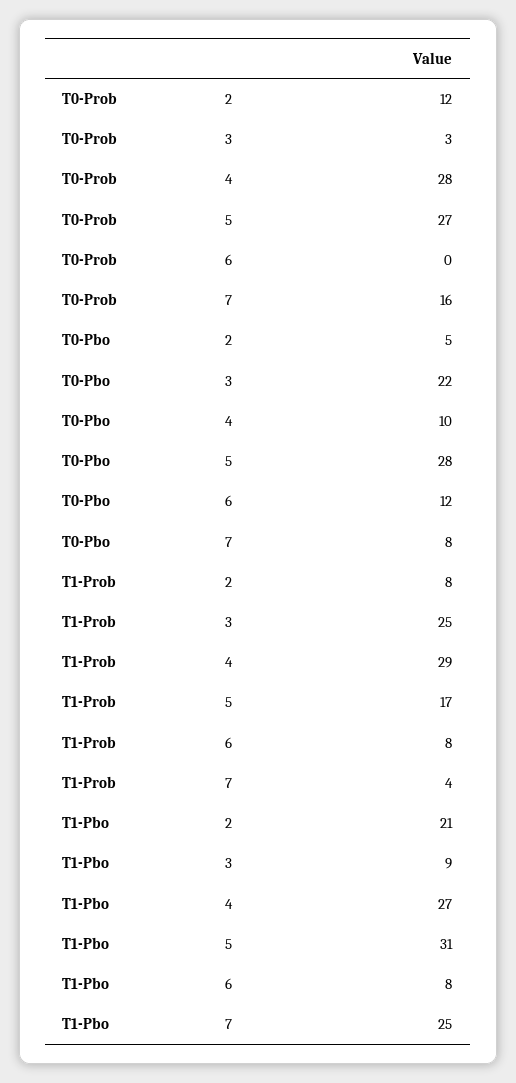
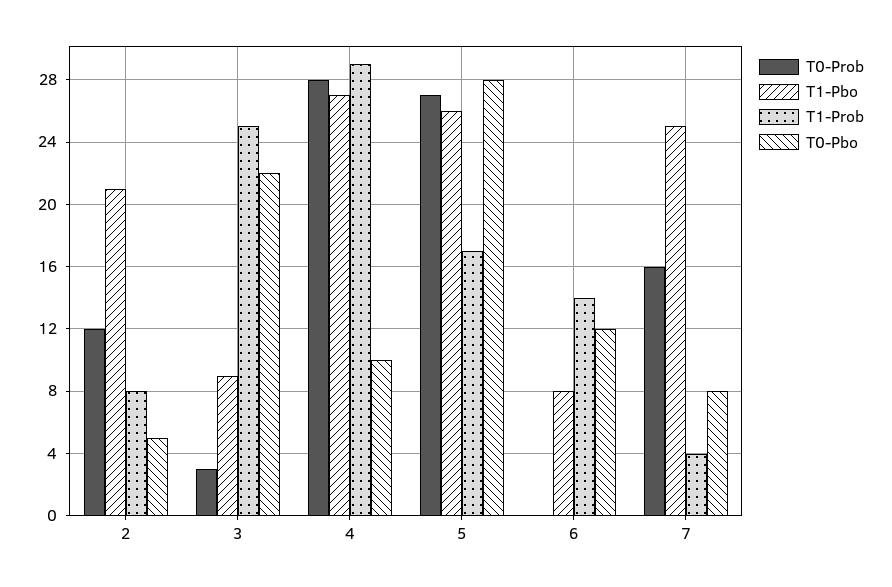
  {
    "T0-Prob": {
      "2": 12,
      "3": 3,
      "4": 28,
      "5": 27,
      "6": 0,
      "7": 16
    },
    "T0-Pbo": {
      "2": 5,
      "3": 22,
      "4": 10,
      "5": 28,
      "6": 12,
      "7": 8
    },
    "T1-Prob": {
      "2": 8,
      "3": 25,
      "4": 29,
      "5": 17,
-     "6": 8,
+     "6": 14,
      "7": 4
    },
    "T1-Pbo": {
      "2": 21,
      "3": 9,
      "4": 27,
-     "5": 31,
+     "5": 26,
      "6": 8,
      "7": 25
    }
  }

